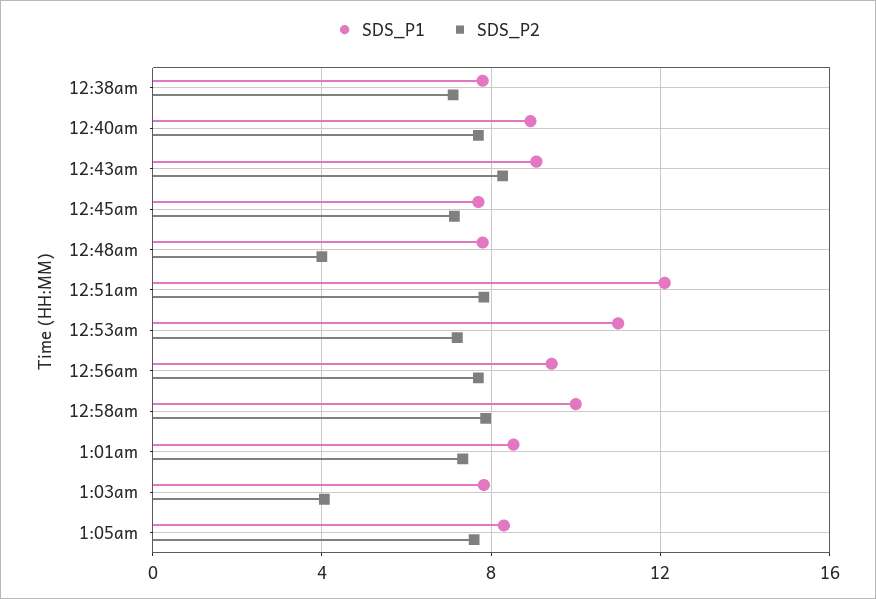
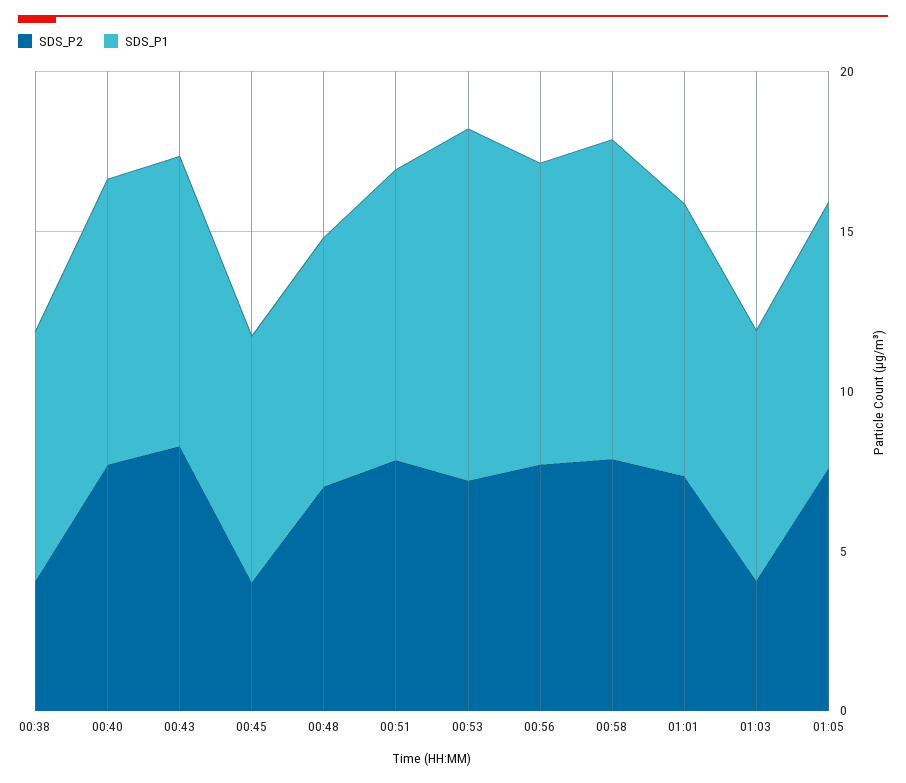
  {
    "SDS_P1": {
      "12:38am": 8,
      "12:40am": 9,
      "12:43am": 9,
      "12:45am": 7.5,
      "12:48am": 8,
-     "12:51am": 12,
+     "12:51am": 9,
      "12:53am": 11,
      "12:56am": 9.5,
      "12:58am": 10,
      "1:01am": 8.5,
      "1:03am": 8,
      "1:05am": 8.5
    },
    "SDS_P2": {
-     "12:38am": 7,
+     "12:38am": 4,
      "12:40am": 7.5,
      "12:43am": 8.5,
-     "12:45am": 7,
+     "12:45am": 4,
-     "12:48am": 4,
+     "12:48am": 7,
      "12:51am": 8,
      "12:53am": 7,
      "12:56am": 7.5,
      "12:58am": 8,
      "1:01am": 7.5,
      "1:03am": 4,
      "1:05am": 7.5
    }
  }

